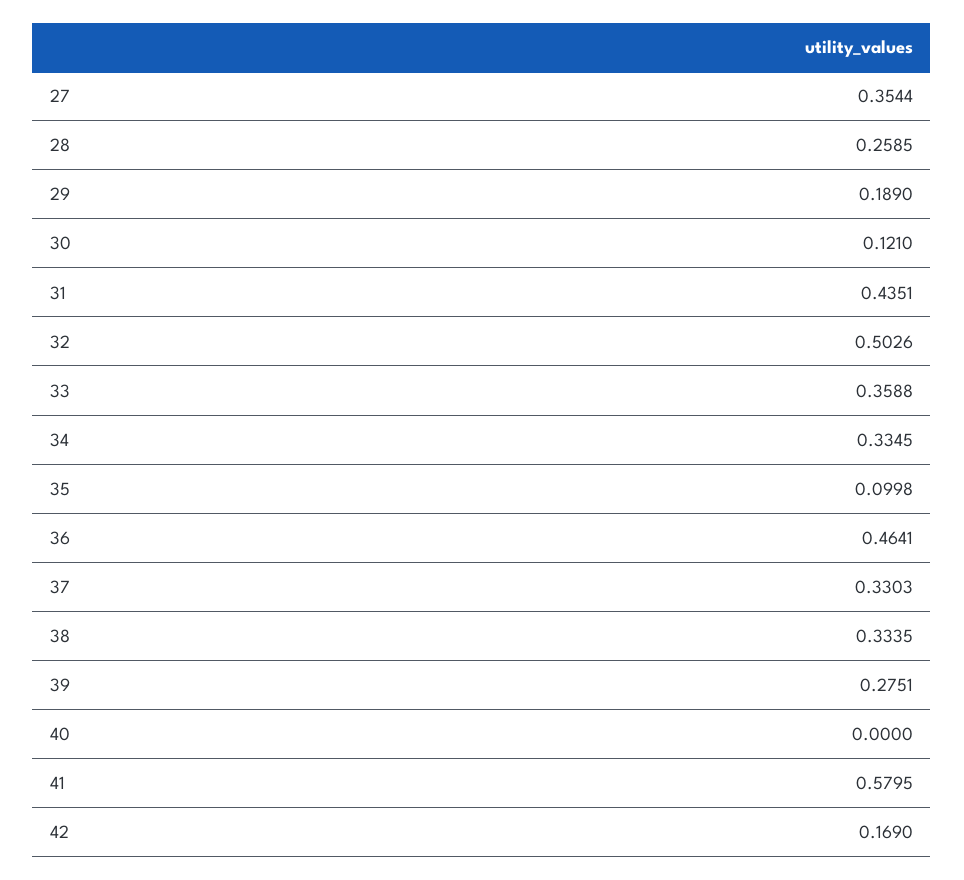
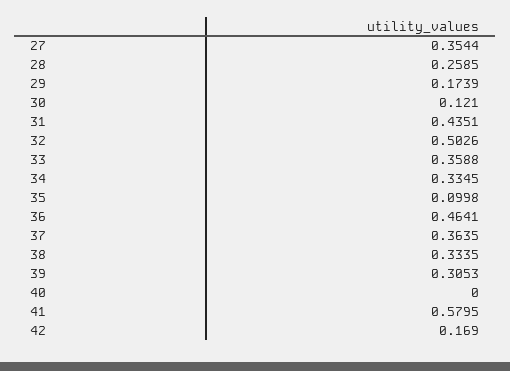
  {
    "27": 0.3544,
    "28": 0.2585,
-   "29": 0.189,
+   "29": 0.1739,
    "30": 0.121,
    "31": 0.4351,
    "32": 0.5026,
    "33": 0.3588,
    "34": 0.3345,
    "35": 0.0998,
    "36": 0.4641,
-   "37": 0.3303,
+   "37": 0.3635,
    "38": 0.3335,
-   "39": 0.2751,
+   "39": 0.3053,
    "40": 0,
    "41": 0.5795,
    "42": 0.169
  }

